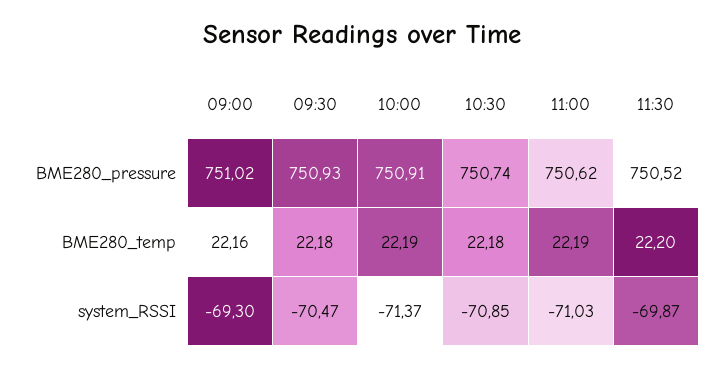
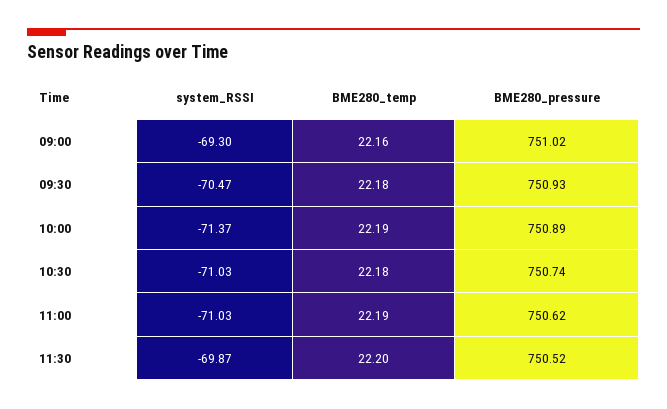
  {
    "09:00": {
      "BME280_pressure": 751.02,
      "BME280_temp": 22.16,
      "system_RSSI": -69.3
    },
    "09:30": {
      "BME280_pressure": 750.93,
      "BME280_temp": 22.18,
      "system_RSSI": -70.47
    },
    "10:00": {
-     "BME280_pressure": 750.91,
+     "BME280_pressure": 750.89,
      "BME280_temp": 22.19,
      "system_RSSI": -71.37
    },
    "10:30": {
      "BME280_pressure": 750.74,
      "BME280_temp": 22.18,
-     "system_RSSI": -70.85
+     "system_RSSI": -71.03
    },
    "11:00": {
      "BME280_pressure": 750.62,
      "BME280_temp": 22.19,
      "system_RSSI": -71.03
    },
    "11:30": {
      "BME280_pressure": 750.52,
      "BME280_temp": 22.2,
      "system_RSSI": -69.87
    }
  }

